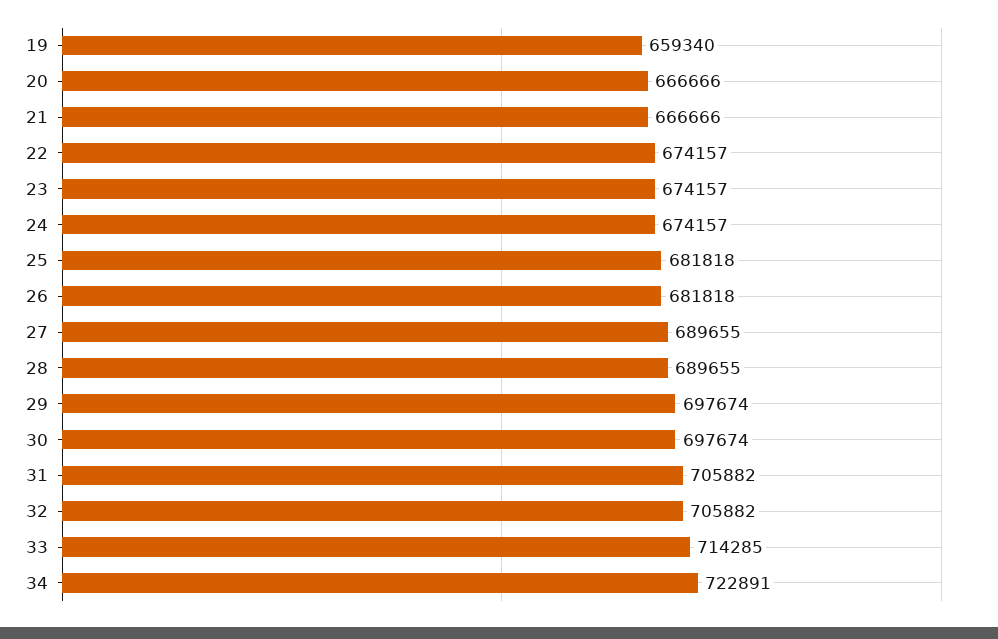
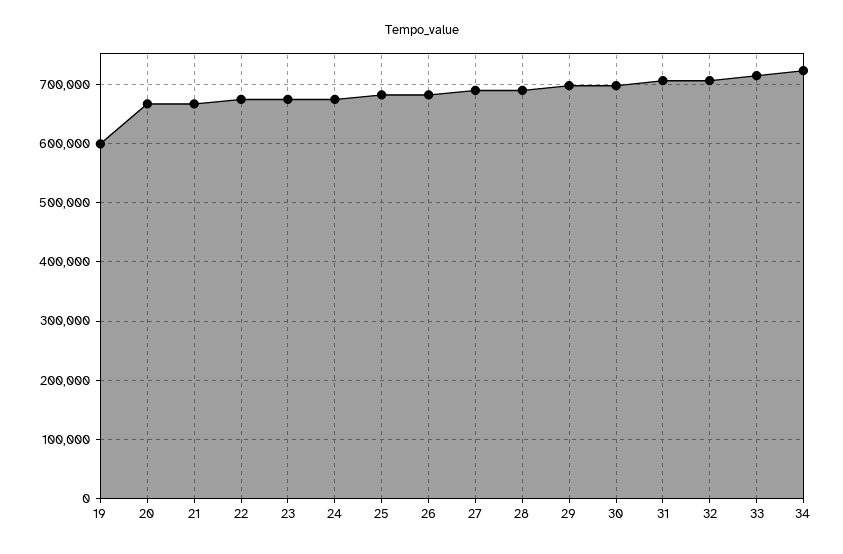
  {
-   "19": 659340,
+   "19": 600000,
    "20": 666666,
    "21": 666666,
    "22": 674157,
    "23": 674157,
    "24": 674157,
    "25": 681818,
    "26": 681818,
    "27": 689655,
    "28": 689655,
    "29": 697674,
    "30": 697674,
    "31": 705882,
    "32": 705882,
    "33": 714285,
    "34": 722891
  }

